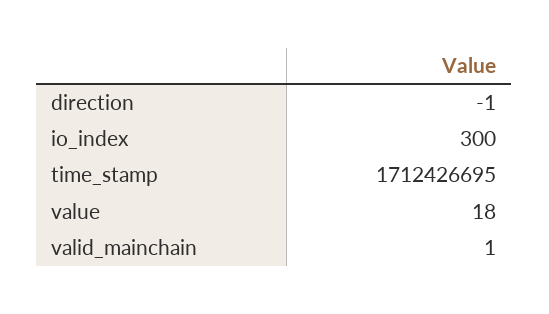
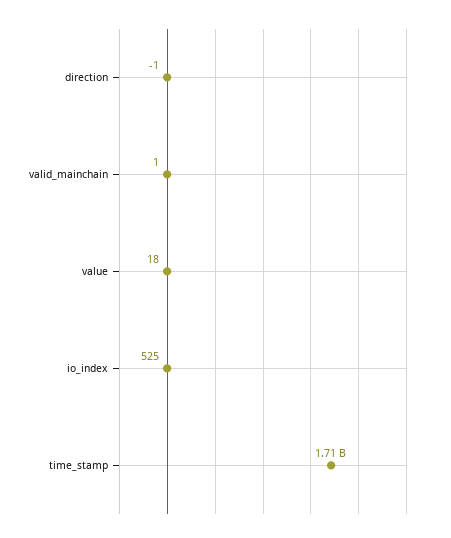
  {
    "direction": -1,
-   "io_index": 300,
+   "io_index": 525,
    "time_stamp": 1712426695,
    "value": 18,
    "valid_mainchain": 1
  }

